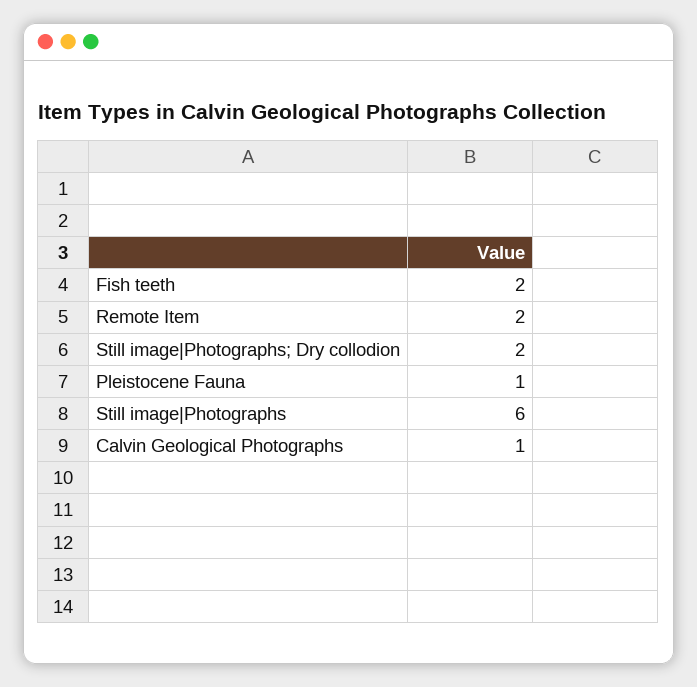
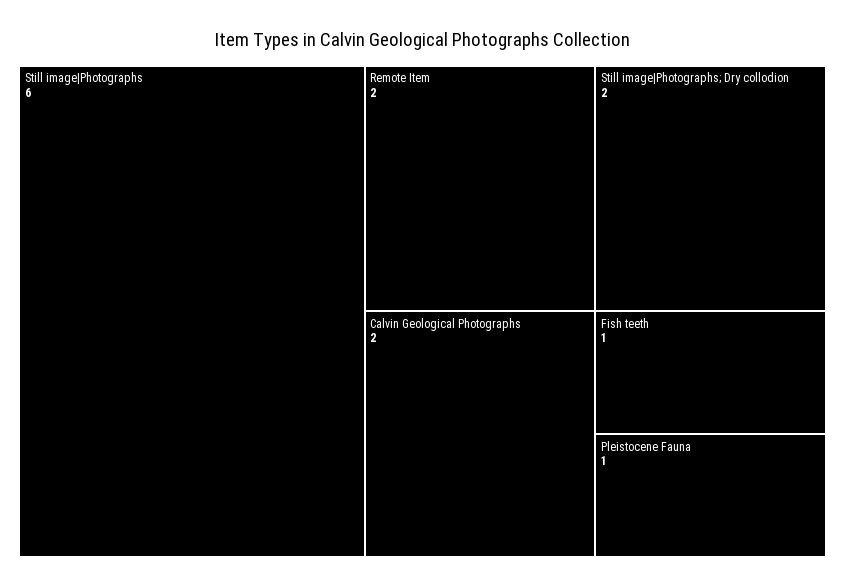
  {
-   "Fish teeth": 2,
+   "Fish teeth": 1,
    "Remote Item": 2,
    "Still image|Photographs; Dry collodion": 2,
    "Pleistocene Fauna": 1,
    "Still image|Photographs": 6,
-   "Calvin Geological Photographs": 1
+   "Calvin Geological Photographs": 2
  }

